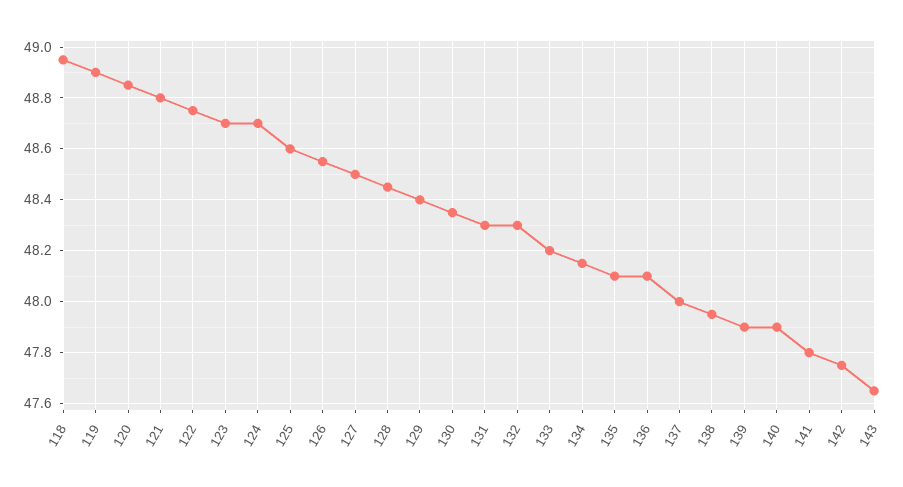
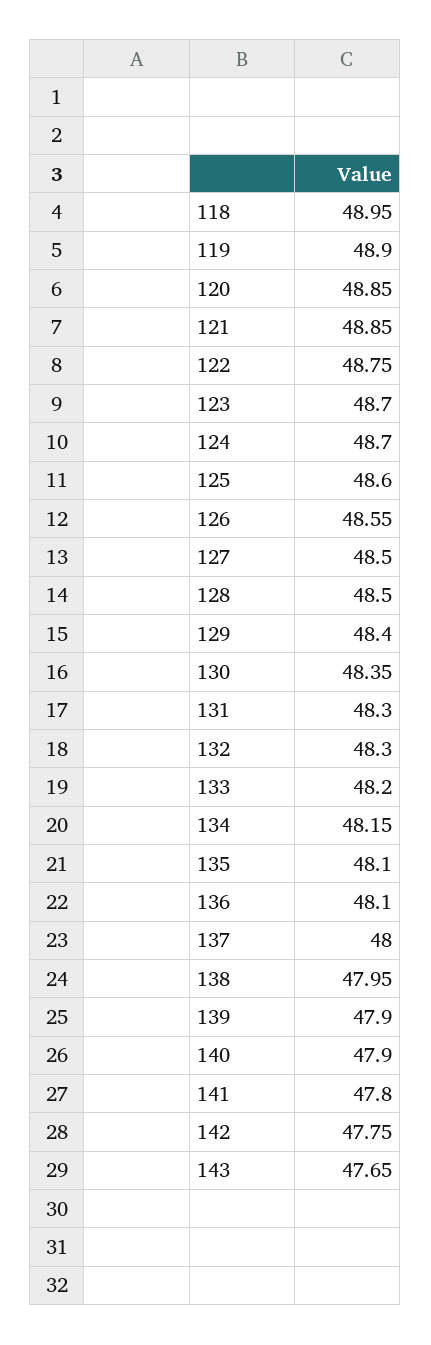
  {
    "118": 48.95,
    "119": 48.9,
    "120": 48.85,
-   "121": 48.8,
+   "121": 48.85,
    "122": 48.75,
    "123": 48.7,
    "124": 48.7,
    "125": 48.6,
    "126": 48.55,
    "127": 48.5,
-   "128": 48.45,
+   "128": 48.5,
    "129": 48.4,
    "130": 48.35,
    "131": 48.3,
    "132": 48.3,
    "133": 48.2,
    "134": 48.15,
    "135": 48.1,
    "136": 48.1,
    "137": 48,
    "138": 47.95,
    "139": 47.9,
    "140": 47.9,
    "141": 47.8,
    "142": 47.75,
    "143": 47.65
  }

